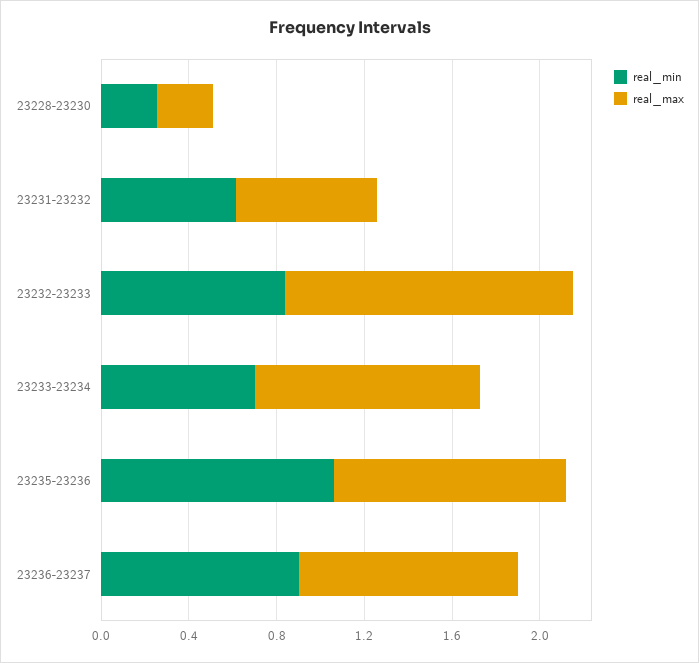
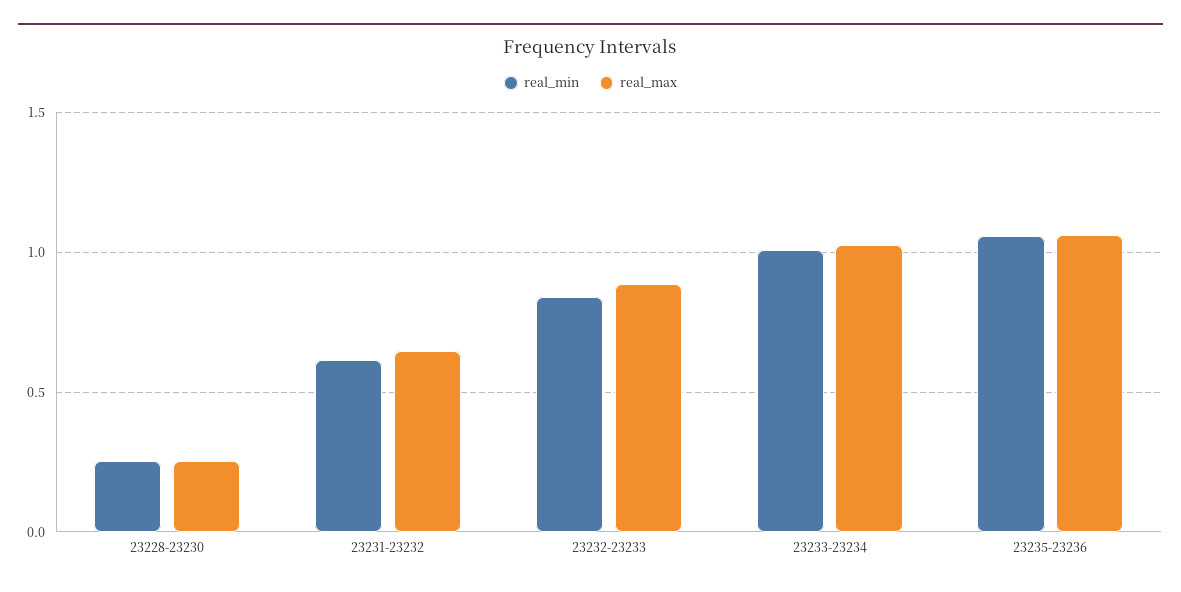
  {
    "real_min": {
      "23228-23230": 0.25,
      "23231-23232": 0.6,
      "23232-23233": 0.85,
-     "23233-23234": 0.7,
+     "23233-23234": 1,
-     "23235-23236": 1.05,
+     "23235-23236": 1.05
-     "23236-23237": 0.9
    },
    "real_max": {
      "23228-23230": 0.25,
      "23231-23232": 0.65,
-     "23232-23233": 1.3,
+     "23232-23233": 0.9,
      "23233-23234": 1,
-     "23235-23236": 1.05,
+     "23235-23236": 1.05
-     "23236-23237": 1
    }
  }

